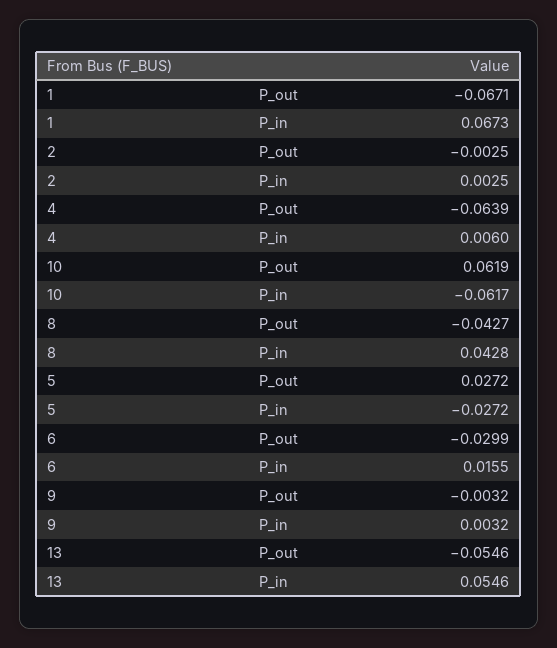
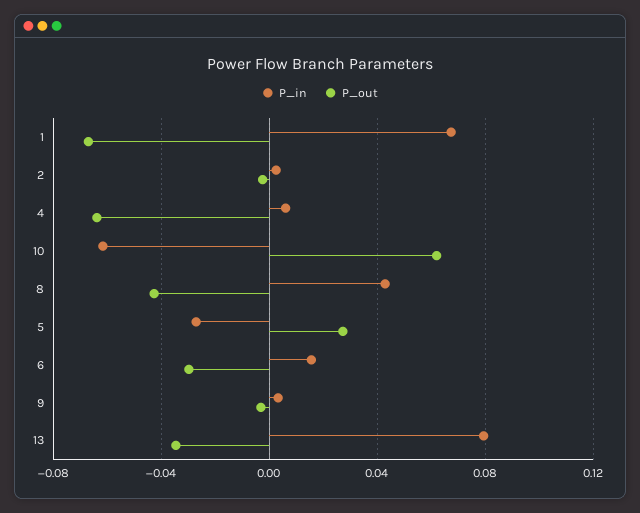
  {
    "P_out": {
      "1": -0.0671,
      "2": -0.0025,
      "4": -0.0639,
      "10": 0.0619,
      "8": -0.0427,
      "5": 0.0272,
      "6": -0.0299,
      "9": -0.0032,
-     "13": -0.0546
+     "13": -0.035
    },
    "P_in": {
      "1": 0.0673,
      "2": 0.0025,
      "4": 0.006,
      "10": -0.0617,
      "8": 0.0428,
      "5": -0.0272,
      "6": 0.0155,
      "9": 0.0032,
-     "13": 0.0546
+     "13": 0.08
    }
  }

